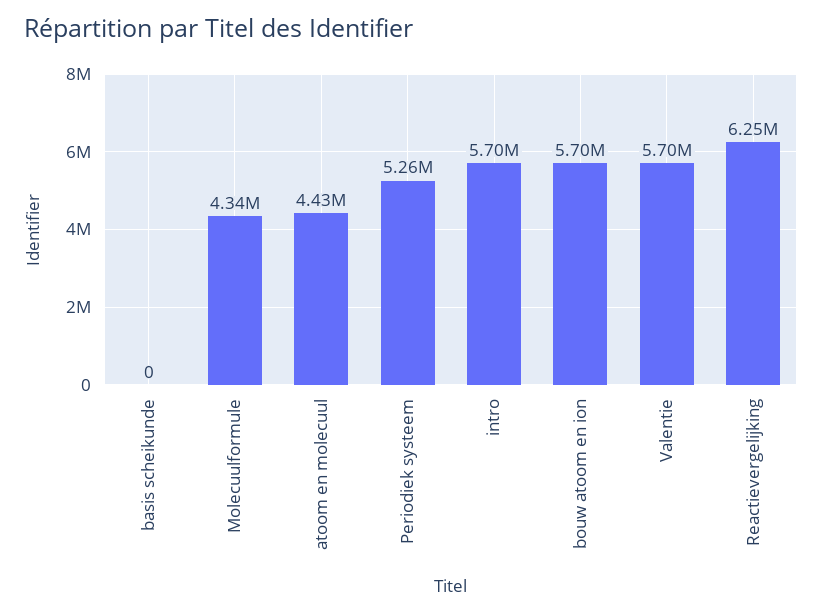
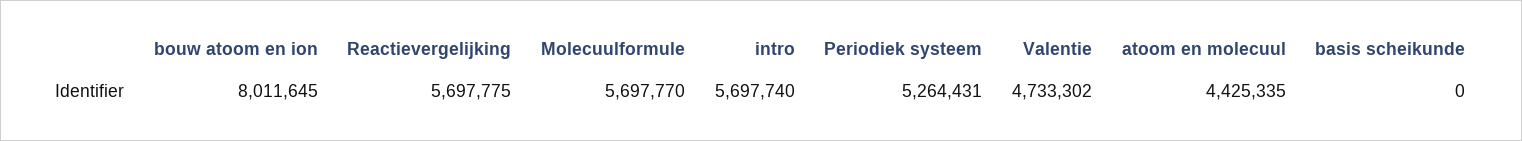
  {
    "basis scheikunde": 0,
-   "Molecuulformule": 4340000,
+   "Molecuulformule": 5697770,
    "atoom en molecuul": 4425335,
    "Periodiek systeem": 5264431,
    "intro": 5697740,
-   "bouw atoom en ion": 5700000,
+   "bouw atoom en ion": 8011645,
-   "Valentie": 5700000,
+   "Valentie": 4733302,
-   "Reactievergelijking": 6250000
+   "Reactievergelijking": 5697775
  }

